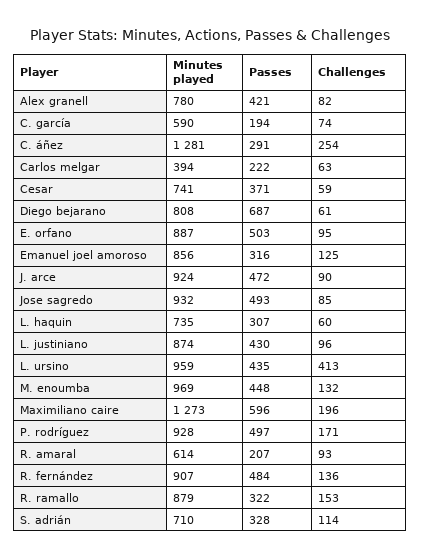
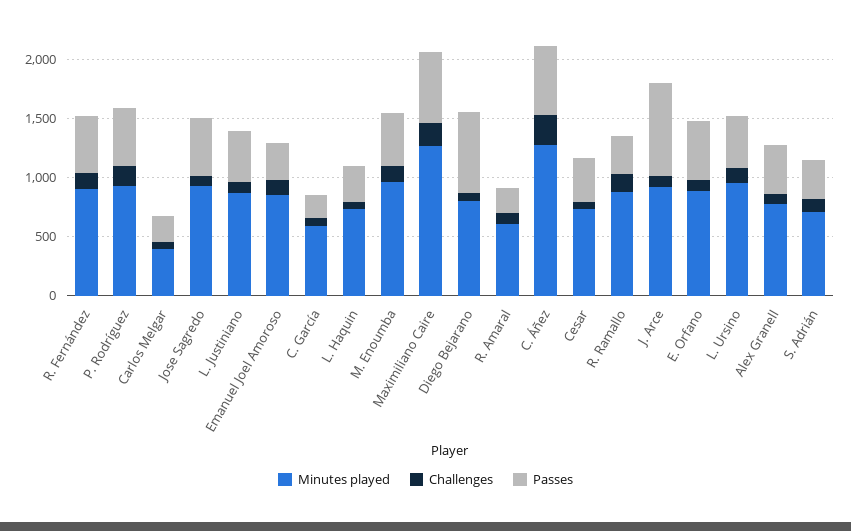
  {
    "Minutes played": {
      "Alex granell": 780,
      "C. garcía": 590,
      "C. áñez": 1281,
      "Carlos melgar": 394,
      "Cesar": 741,
      "Diego bejarano": 808,
      "E. orfano": 887,
      "Emanuel joel amoroso": 856,
      "J. arce": 924,
      "Jose sagredo": 932,
      "L. haquin": 735,
      "L. justiniano": 874,
      "L. ursino": 959,
      "M. enoumba": 969,
      "Maximiliano caire": 1273,
      "P. rodríguez": 928,
      "R. amaral": 614,
      "R. fernández": 907,
      "R. ramallo": 879,
      "S. adrián": 710
    },
    "Passes": {
      "Alex granell": 421,
      "C. garcía": 194,
-     "C. áñez": 291,
+     "C. áñez": 600,
      "Carlos melgar": 222,
      "Cesar": 371,
      "Diego bejarano": 687,
      "E. orfano": 503,
      "Emanuel joel amoroso": 316,
-     "J. arce": 472,
+     "J. arce": 800,
      "Jose sagredo": 493,
      "L. haquin": 307,
      "L. justiniano": 430,
      "L. ursino": 435,
      "M. enoumba": 448,
      "Maximiliano caire": 596,
      "P. rodríguez": 497,
      "R. amaral": 207,
      "R. fernández": 484,
      "R. ramallo": 322,
      "S. adrián": 328
    },
    "Challenges": {
      "Alex granell": 82,
      "C. garcía": 74,
      "C. áñez": 254,
      "Carlos melgar": 63,
      "Cesar": 59,
      "Diego bejarano": 61,
      "E. orfano": 95,
      "Emanuel joel amoroso": 125,
      "J. arce": 90,
      "Jose sagredo": 85,
      "L. haquin": 60,
      "L. justiniano": 96,
-     "L. ursino": 413,
+     "L. ursino": 100,
      "M. enoumba": 132,
      "Maximiliano caire": 196,
      "P. rodríguez": 171,
      "R. amaral": 93,
      "R. fernández": 136,
      "R. ramallo": 153,
      "S. adrián": 114
    }
  }

